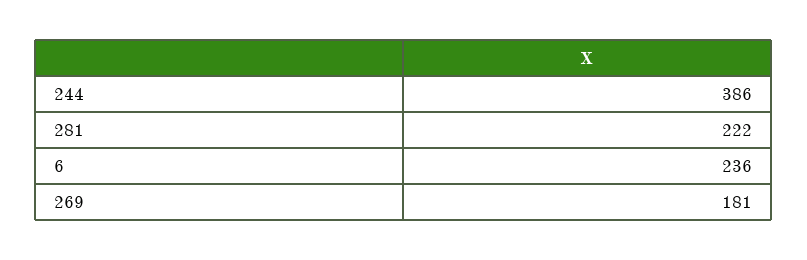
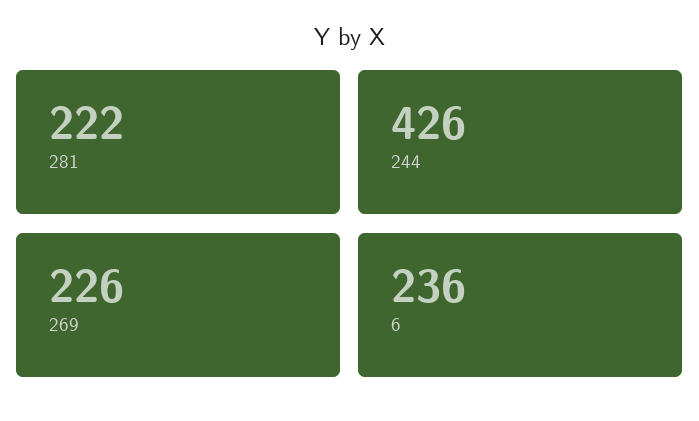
  {
-   "244": 386,
+   "244": 426,
    "281": 222,
    "6": 236,
-   "269": 181
+   "269": 226
  }

